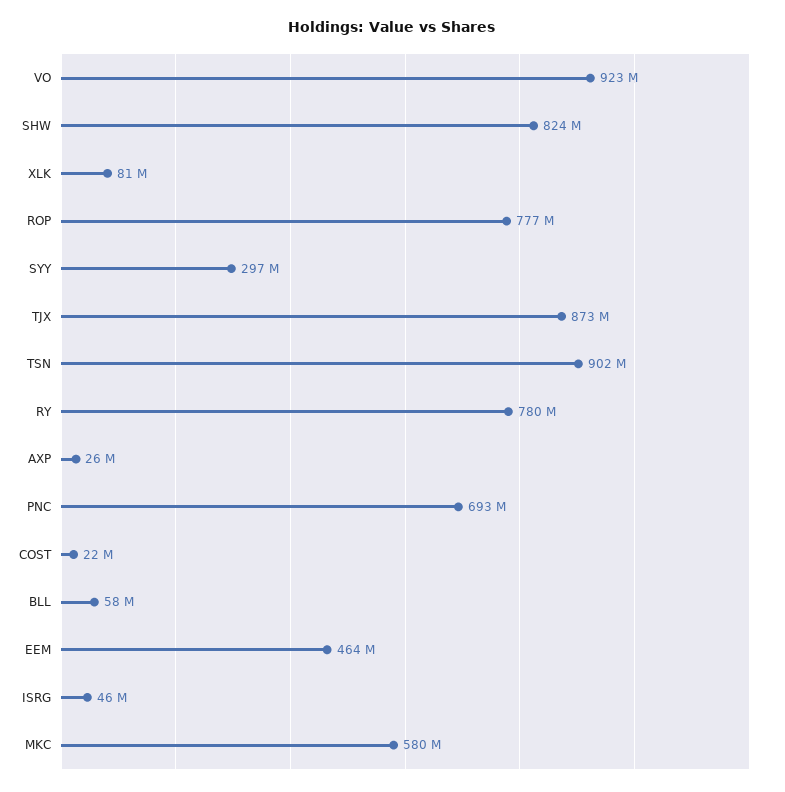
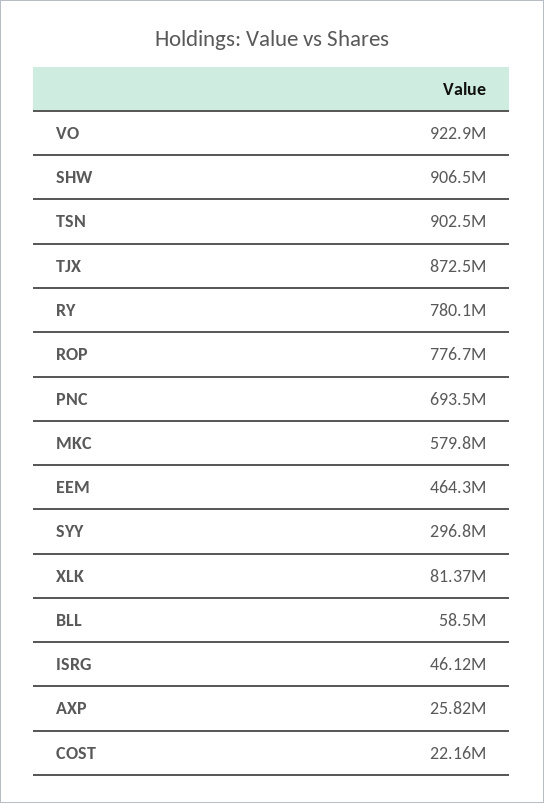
  {
    "VO": 922900000,
-   "SHW": 824000000,
+   "SHW": 906500000,
    "XLK": 81370000,
    "ROP": 776700000,
    "SYY": 296800000,
    "TJX": 872500000,
    "TSN": 902500000,
    "RY": 780100000,
    "AXP": 25820000,
    "PNC": 693500000,
    "COST": 22160000,
    "BLL": 58500000,
    "EEM": 464300000,
    "ISRG": 46120000,
    "MKC": 579800000
  }

